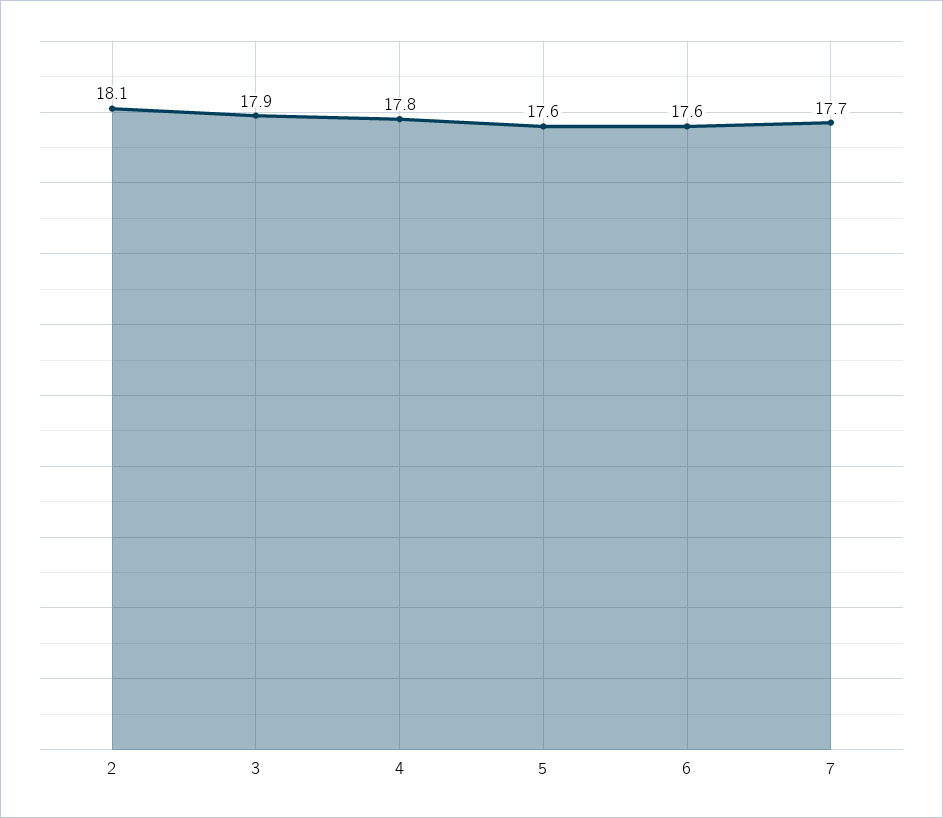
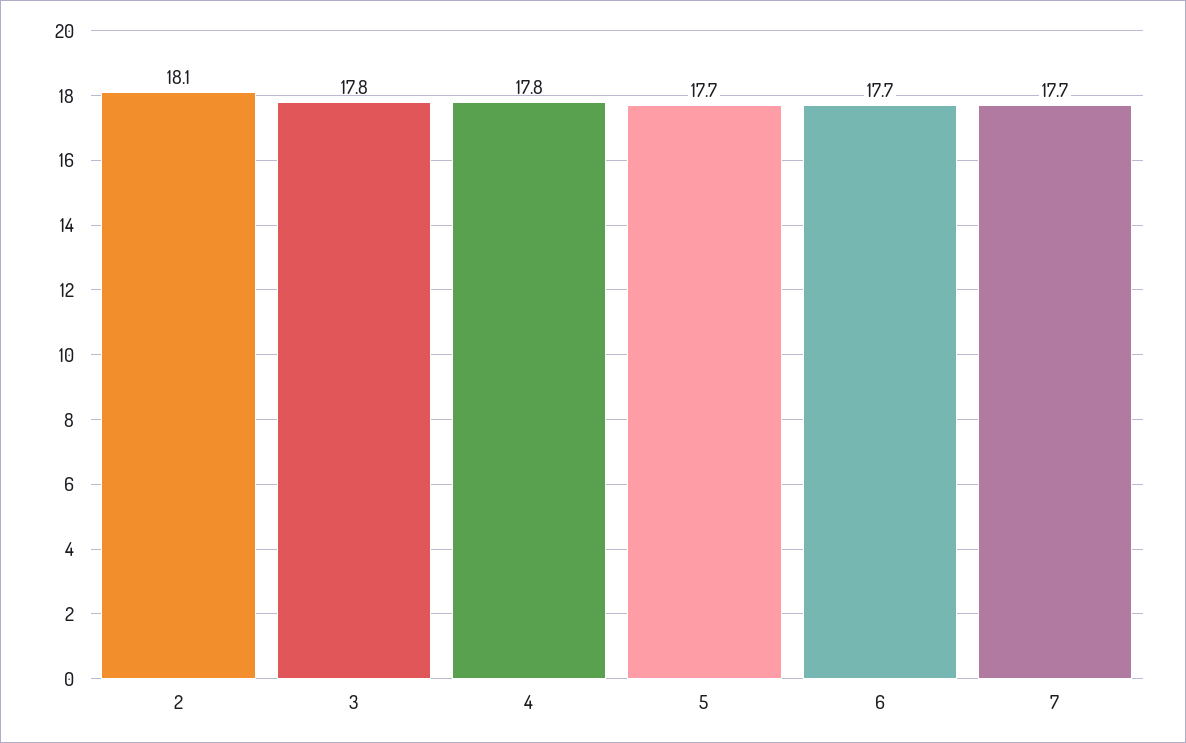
  {
    "2": 18.1,
-   "3": 17.9,
+   "3": 17.8,
    "4": 17.8,
-   "5": 17.6,
+   "5": 17.7,
-   "6": 17.6,
+   "6": 17.7,
    "7": 17.7
  }

